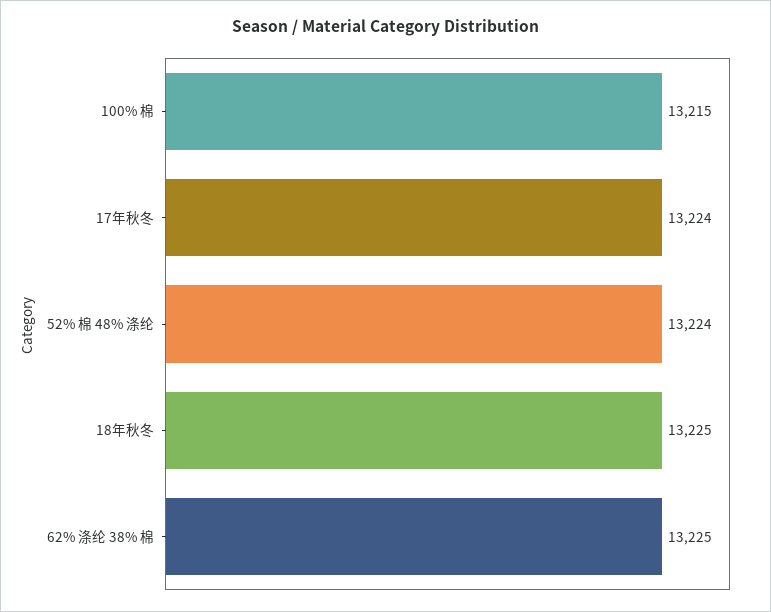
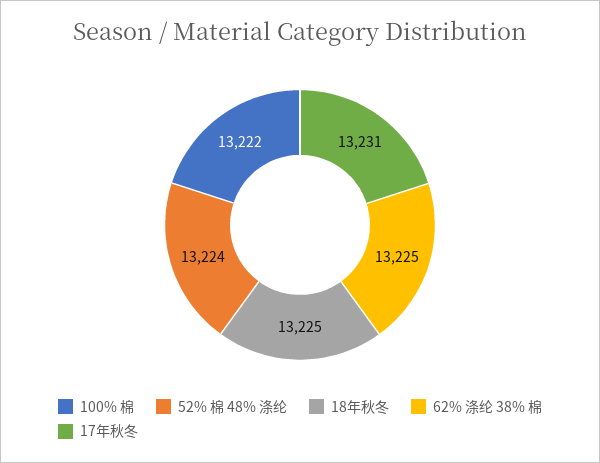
  {
-   "100% 棉": 13215,
+   "100% 棉": 13222,
-   "17年秋冬": 13224,
+   "17年秋冬": 13231,
    "52% 棉 48% 涤纶": 13224,
    "18年秋冬": 13225,
    "62% 涤纶 38% 棉": 13225
  }

